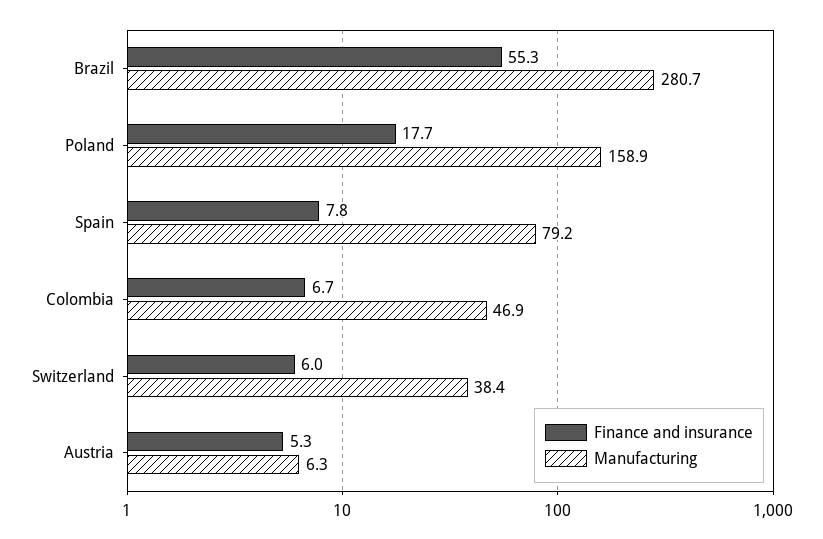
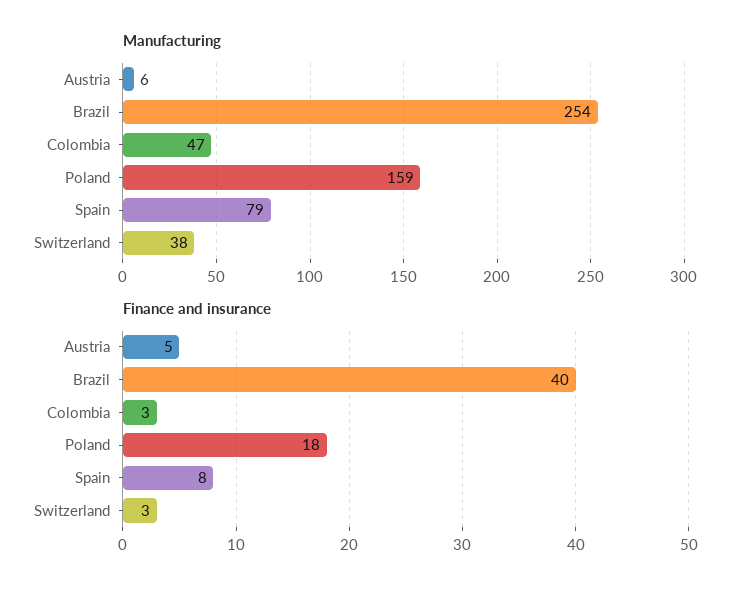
  {
    "Finance and insurance": {
-     "Brazil": 55.3,
+     "Brazil": 40,
      "Poland": 17.7,
      "Spain": 7.8,
-     "Colombia": 6.7,
+     "Colombia": 3,
-     "Switzerland": 6,
+     "Switzerland": 3,
      "Austria": 5.3
    },
    "Manufacturing": {
-     "Brazil": 280.7,
+     "Brazil": 254,
      "Poland": 158.9,
      "Spain": 79.2,
      "Colombia": 46.9,
      "Switzerland": 38.4,
      "Austria": 6.3
    }
  }

